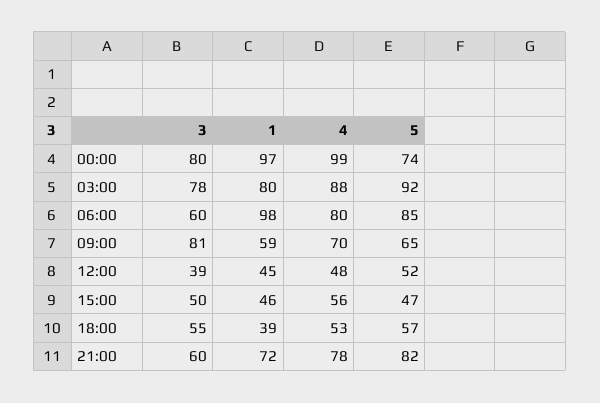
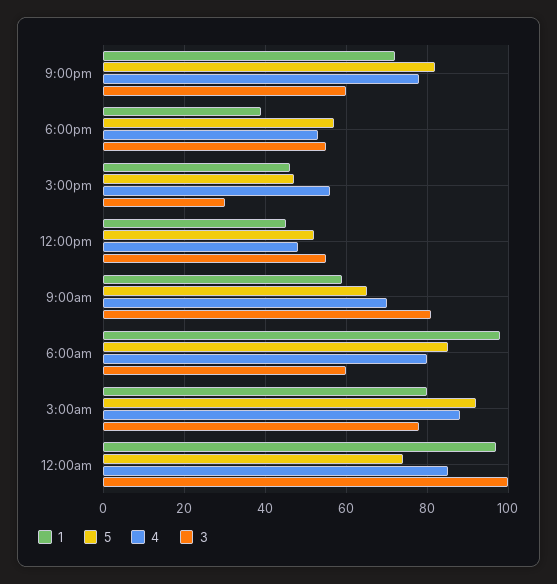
  {
    "3": {
-     "00:00": 80,
+     "00:00": 100,
      "03:00": 78,
      "06:00": 60,
      "09:00": 81,
-     "12:00": 39,
+     "12:00": 55,
-     "15:00": 50,
+     "15:00": 30,
      "18:00": 55,
      "21:00": 60
    },
    "1": {
      "00:00": 97,
      "03:00": 80,
      "06:00": 98,
      "09:00": 59,
      "12:00": 45,
      "15:00": 46,
      "18:00": 39,
      "21:00": 72
    },
    "4": {
-     "00:00": 99,
+     "00:00": 85,
      "03:00": 88,
      "06:00": 80,
      "09:00": 70,
      "12:00": 48,
      "15:00": 56,
      "18:00": 53,
      "21:00": 78
    },
    "5": {
      "00:00": 74,
      "03:00": 92,
      "06:00": 85,
      "09:00": 65,
      "12:00": 52,
      "15:00": 47,
      "18:00": 57,
      "21:00": 82
    }
  }

